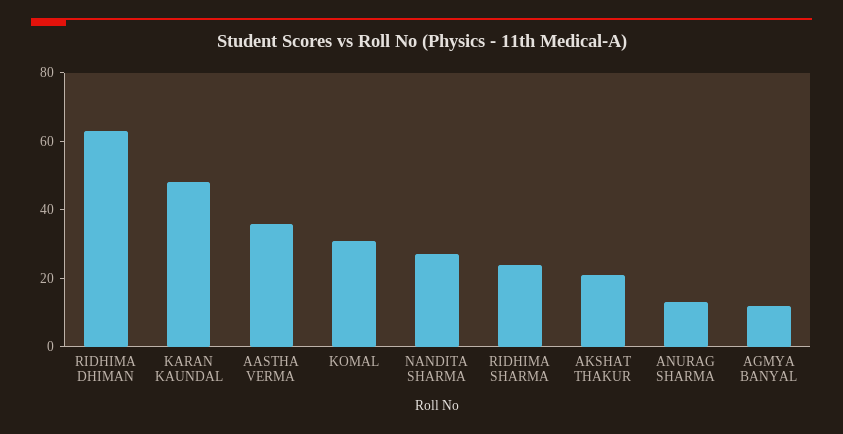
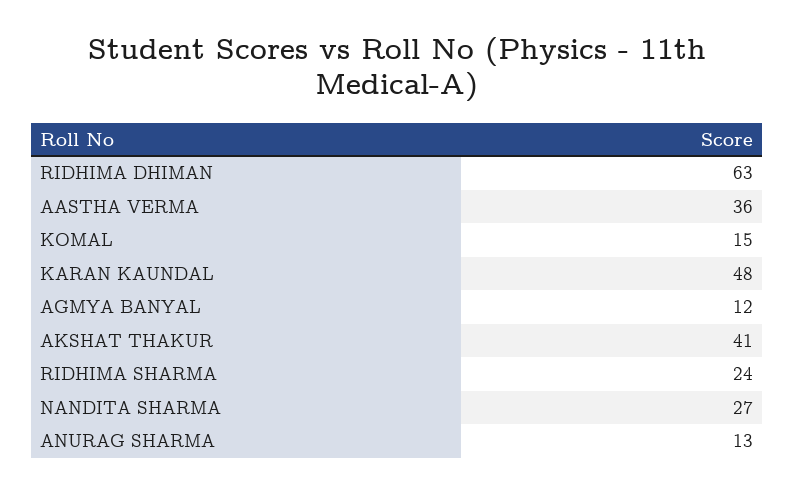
  {
    "RIDHIMA DHIMAN": 63,
    "KARAN KAUNDAL": 48,
    "AASTHA VERMA": 36,
-   "KOMAL": 30,
+   "KOMAL": 15,
    "NANDITA SHARMA": 27,
    "RIDHIMA SHARMA": 24,
-   "AKSHAT THAKUR": 20,
+   "AKSHAT THAKUR": 41,
    "ANURAG SHARMA": 13,
    "AGMYA BANYAL": 12
  }

